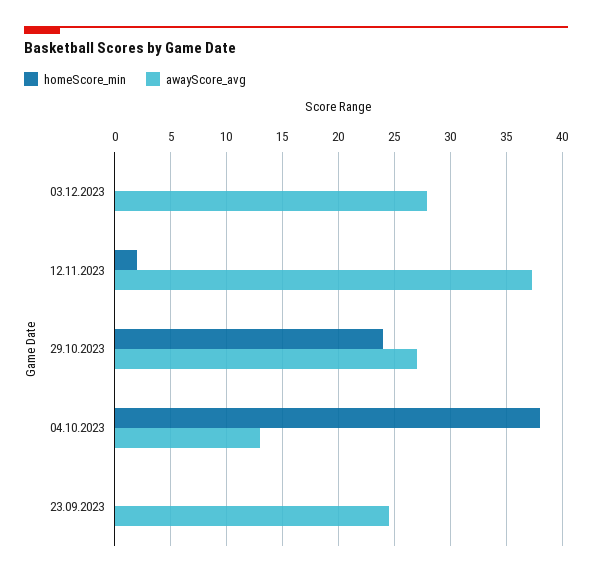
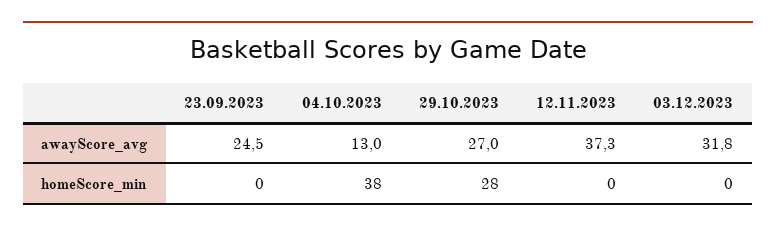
  {
    "homeScore_min": {
      "03.12.2023": 0,
-     "12.11.2023": 2,
+     "12.11.2023": 0,
-     "29.10.2023": 24,
+     "29.10.2023": 28,
      "04.10.2023": 38,
      "23.09.2023": 0
    },
    "awayScore_avg": {
-     "03.12.2023": 28,
+     "03.12.2023": 31.8,
      "12.11.2023": 37.3,
      "29.10.2023": 27,
      "04.10.2023": 13,
      "23.09.2023": 24.5
    }
  }

